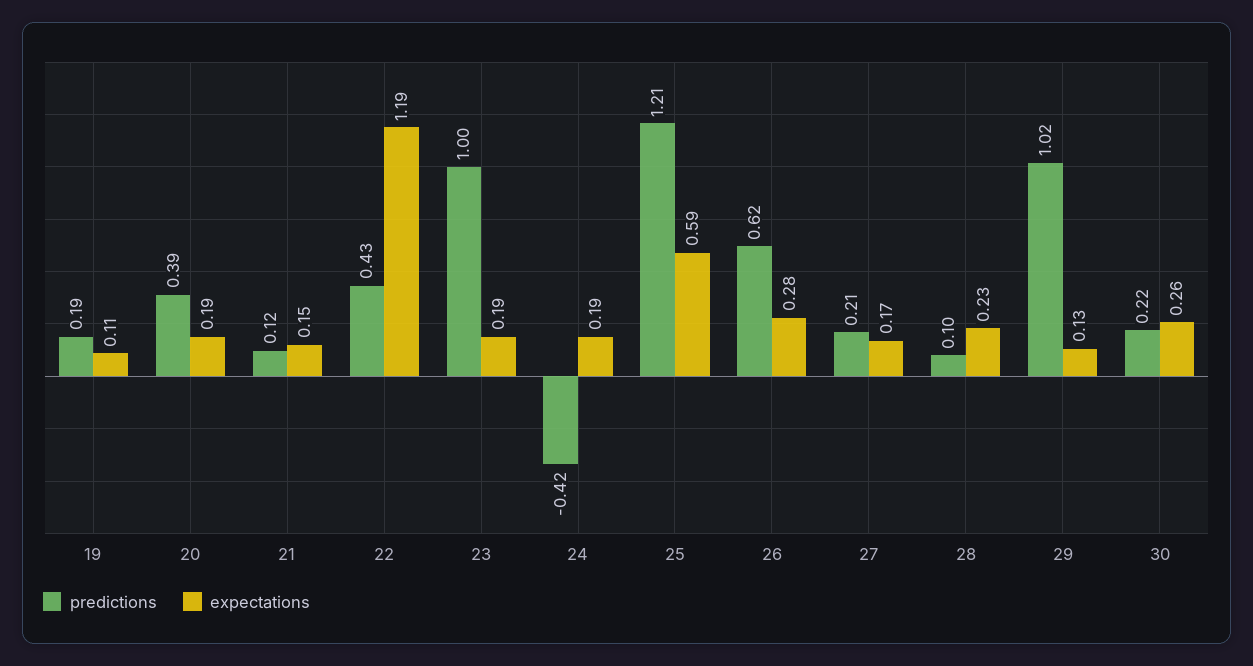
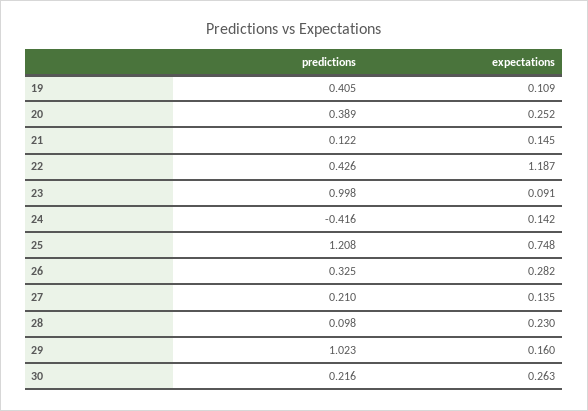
  {
    "predictions": {
-     "19": 0.19,
+     "19": 0.405,
      "20": 0.389,
      "21": 0.122,
      "22": 0.426,
      "23": 0.998,
      "24": -0.416,
      "25": 1.208,
-     "26": 0.62,
+     "26": 0.325,
      "27": 0.21,
      "28": 0.098,
      "29": 1.023,
      "30": 0.216
    },
    "expectations": {
      "19": 0.109,
-     "20": 0.19,
+     "20": 0.252,
      "21": 0.145,
      "22": 1.187,
-     "23": 0.19,
+     "23": 0.091,
-     "24": 0.19,
+     "24": 0.142,
-     "25": 0.59,
+     "25": 0.748,
      "26": 0.282,
-     "27": 0.17,
+     "27": 0.135,
      "28": 0.23,
-     "29": 0.13,
+     "29": 0.16,
      "30": 0.263
    }
  }

